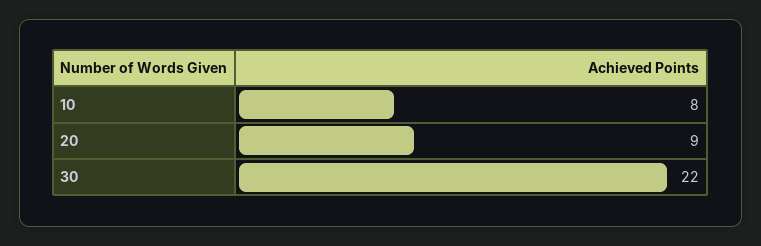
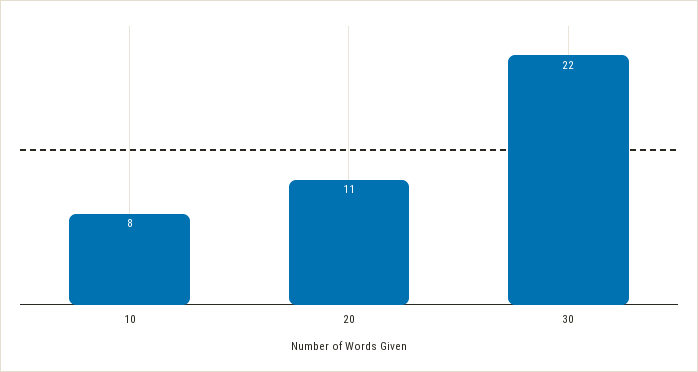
  {
    "10": 8,
-   "20": 9,
+   "20": 11,
    "30": 22
  }

